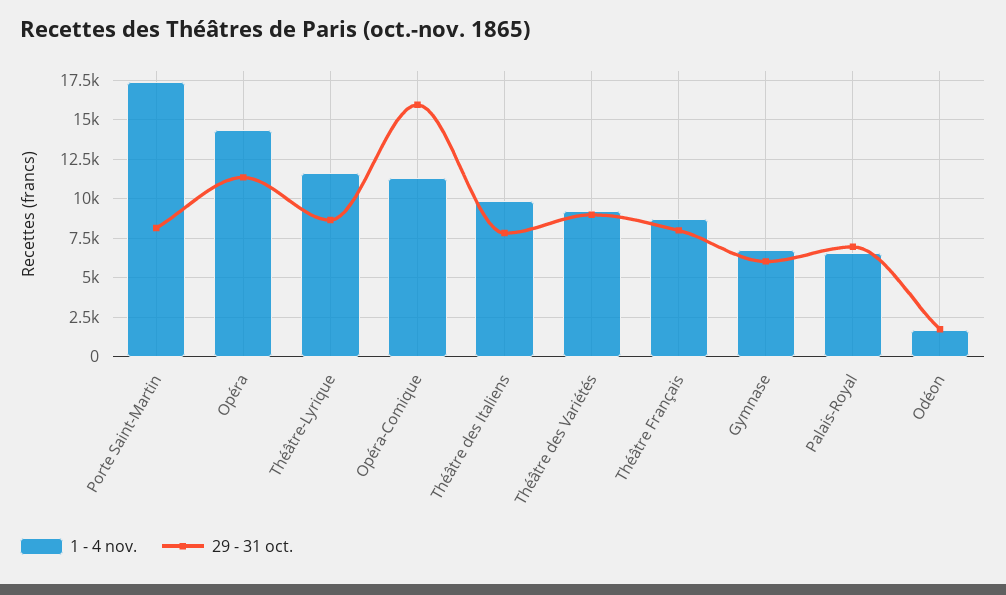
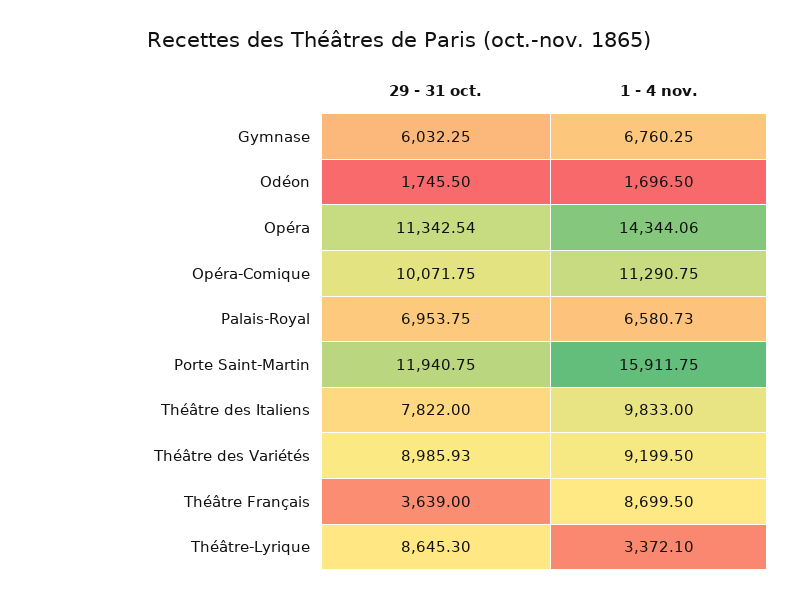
  {
    "1 - 4 nov.": {
-     "Porte Saint-Martin": 17500,
+     "Porte Saint-Martin": 15911.75,
      "Opéra": 14344.06,
-     "Théâtre-Lyrique": 11500,
+     "Théâtre-Lyrique": 3372.1,
      "Opéra-Comique": 11290.75,
      "Théâtre des Italiens": 9833,
      "Théâtre des Variétés": 9199.5,
      "Théâtre Français": 8699.5,
      "Gymnase": 6760.25,
      "Palais-Royal": 6580.73,
      "Odéon": 1696.5
    },
    "29 - 31 oct.": {
-     "Porte Saint-Martin": 8000,
+     "Porte Saint-Martin": 11940.75,
      "Opéra": 11342.54,
      "Théâtre-Lyrique": 8645.3,
-     "Opéra-Comique": 16000,
+     "Opéra-Comique": 10071.75,
      "Théâtre des Italiens": 7822,
      "Théâtre des Variétés": 8985.93,
-     "Théâtre Français": 8000,
+     "Théâtre Français": 3639,
      "Gymnase": 6032.25,
      "Palais-Royal": 6953.75,
      "Odéon": 1745.5
    }
  }

